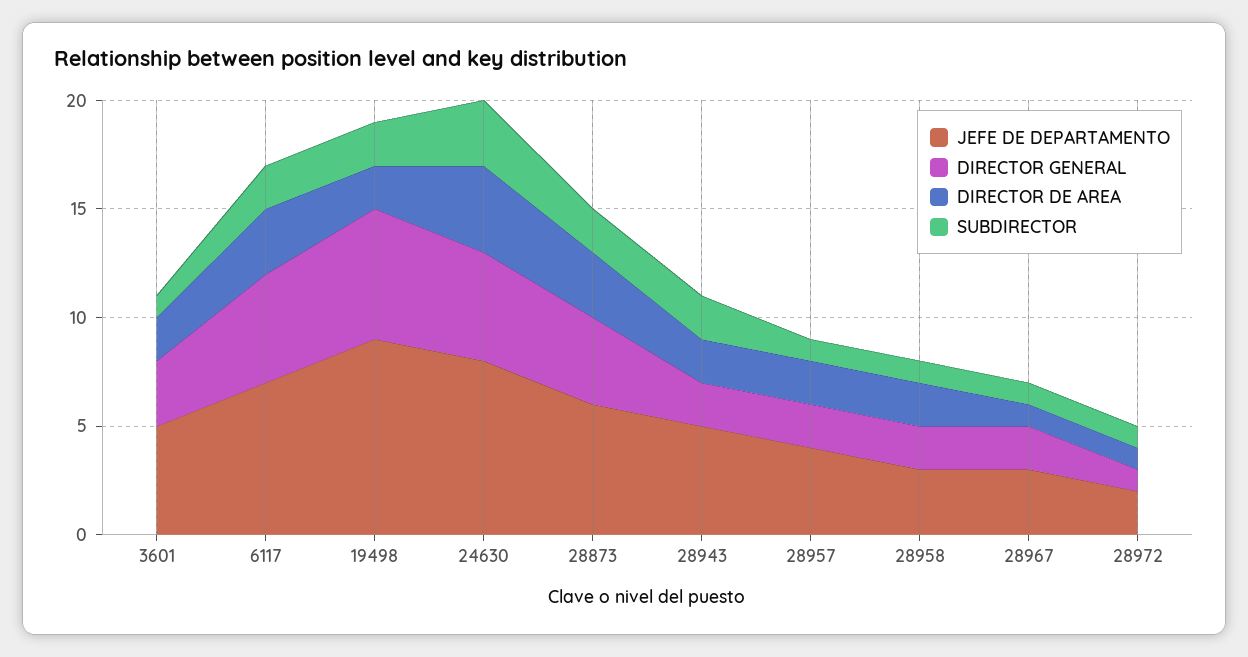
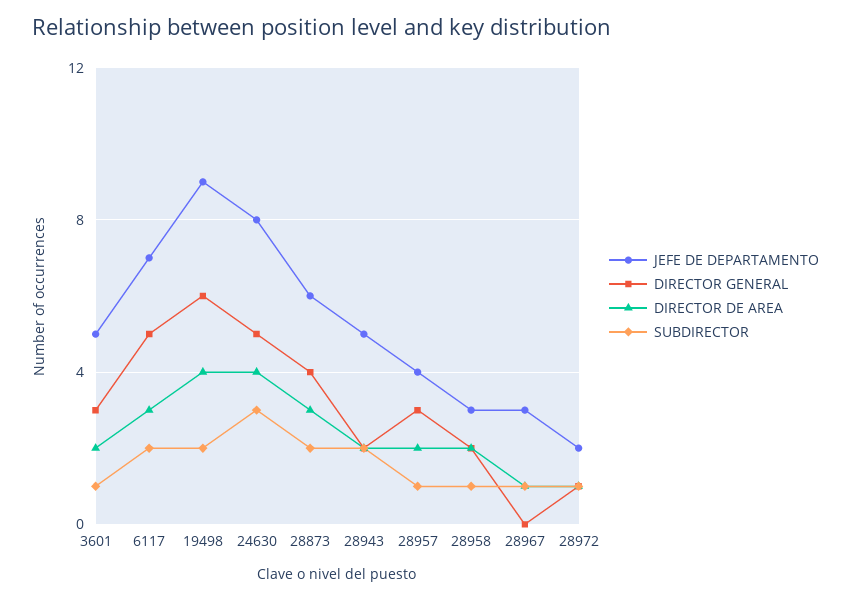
  {
    "JEFE DE DEPARTAMENTO": {
      "3601": 5,
      "6117": 7,
      "19498": 9,
      "24630": 8,
      "28873": 6,
      "28943": 5,
      "28957": 4,
      "28958": 3,
      "28967": 3,
      "28972": 2
    },
    "DIRECTOR GENERAL": {
      "3601": 3,
      "6117": 5,
      "19498": 6,
      "24630": 5,
      "28873": 4,
      "28943": 2,
-     "28957": 2,
+     "28957": 3,
      "28958": 2,
-     "28967": 2,
+     "28967": 0,
      "28972": 1
    },
    "DIRECTOR DE AREA": {
      "3601": 2,
      "6117": 3,
-     "19498": 2,
+     "19498": 4,
      "24630": 4,
      "28873": 3,
      "28943": 2,
      "28957": 2,
      "28958": 2,
      "28967": 1,
      "28972": 1
    },
    "SUBDIRECTOR": {
      "3601": 1,
      "6117": 2,
      "19498": 2,
      "24630": 3,
      "28873": 2,
      "28943": 2,
      "28957": 1,
      "28958": 1,
      "28967": 1,
      "28972": 1
    }
  }

